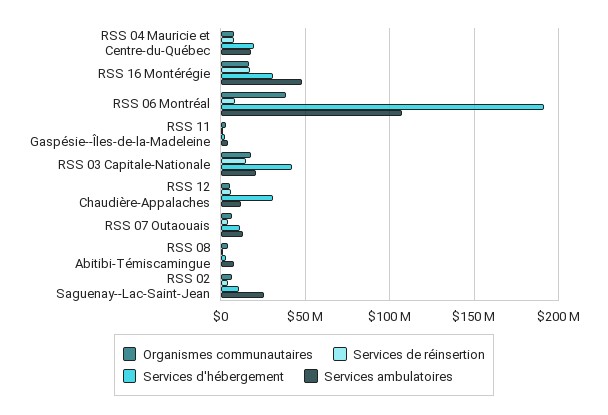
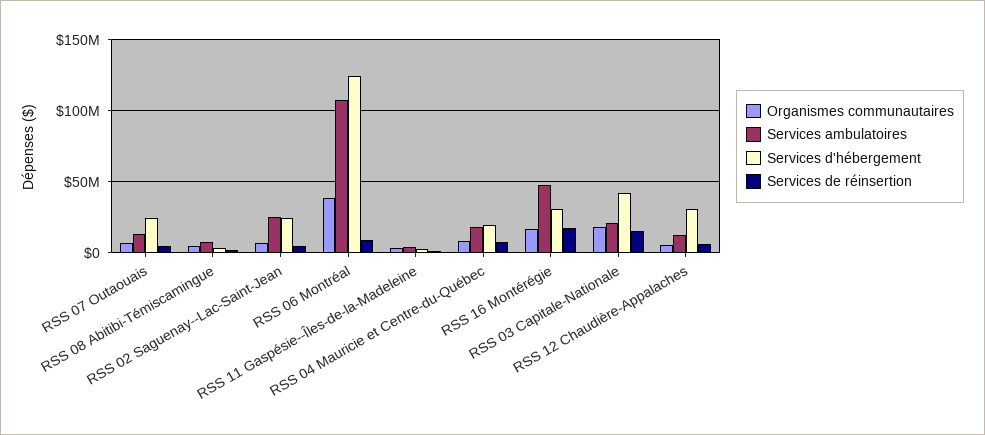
  {
    "Organismes communautaires": {
      "RSS 04 Mauricie et Centre-du-Québec": 10000000,
      "RSS 16 Montérégie": 15000000,
      "RSS 06 Montréal": 40000000,
      "RSS 11 Gaspésie--Îles-de-la-Madeleine": 5000000,
      "RSS 03 Capitale-Nationale": 20000000,
      "RSS 12 Chaudière-Appalaches": 5000000,
      "RSS 07 Outaouais": 5000000,
      "RSS 08 Abitibi-Témiscamingue": 5000000,
      "RSS 02 Saguenay--Lac-Saint-Jean": 5000000
    },
    "Services de réinsertion": {
      "RSS 04 Mauricie et Centre-du-Québec": 10000000,
      "RSS 16 Montérégie": 20000000,
      "RSS 06 Montréal": 10000000,
      "RSS 11 Gaspésie--Îles-de-la-Madeleine": 0,
      "RSS 03 Capitale-Nationale": 15000000,
      "RSS 12 Chaudière-Appalaches": 5000000,
      "RSS 07 Outaouais": 5000000,
      "RSS 08 Abitibi-Témiscamingue": 0,
      "RSS 02 Saguenay--Lac-Saint-Jean": 5000000
    },
    "Services d'hébergement": {
      "RSS 04 Mauricie et Centre-du-Québec": 20000000,
      "RSS 16 Montérégie": 30000000,
-     "RSS 06 Montréal": 190000000,
+     "RSS 06 Montréal": 125000000,
      "RSS 11 Gaspésie--Îles-de-la-Madeleine": 5000000,
      "RSS 03 Capitale-Nationale": 40000000,
      "RSS 12 Chaudière-Appalaches": 30000000,
-     "RSS 07 Outaouais": 10000000,
+     "RSS 07 Outaouais": 25000000,
      "RSS 08 Abitibi-Témiscamingue": 5000000,
-     "RSS 02 Saguenay--Lac-Saint-Jean": 10000000
+     "RSS 02 Saguenay--Lac-Saint-Jean": 25000000
    },
    "Services ambulatoires": {
      "RSS 04 Mauricie et Centre-du-Québec": 20000000,
      "RSS 16 Montérégie": 50000000,
      "RSS 06 Montréal": 105000000,
      "RSS 11 Gaspésie--Îles-de-la-Madeleine": 5000000,
      "RSS 03 Capitale-Nationale": 20000000,
      "RSS 12 Chaudière-Appalaches": 10000000,
      "RSS 07 Outaouais": 15000000,
      "RSS 08 Abitibi-Témiscamingue": 10000000,
      "RSS 02 Saguenay--Lac-Saint-Jean": 25000000
    }
  }

